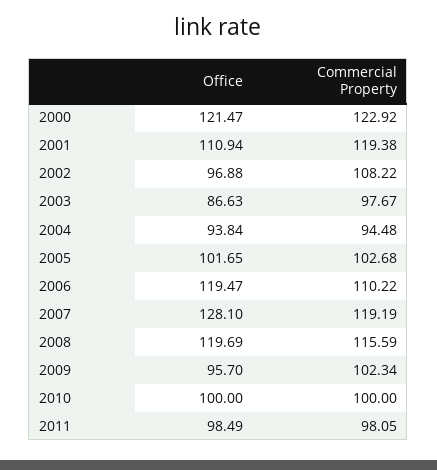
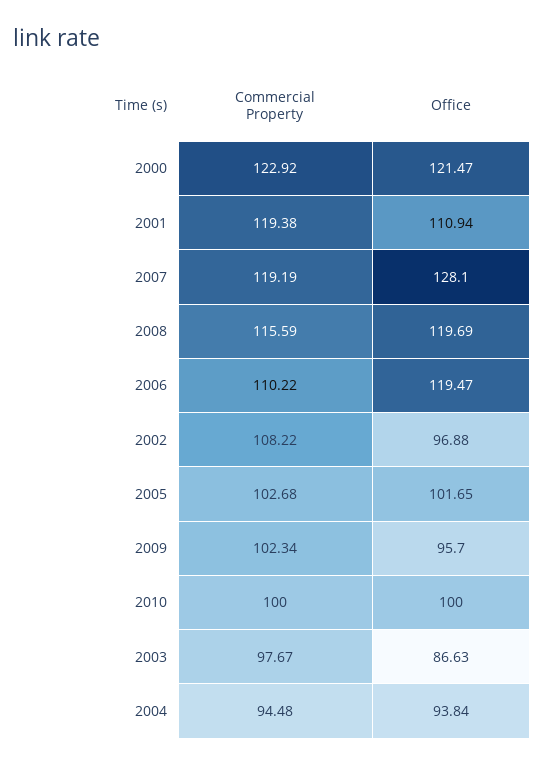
  {
    "Office": {
      "2000": 121.47,
      "2001": 110.94,
      "2002": 96.88,
      "2003": 86.63,
      "2004": 93.84,
      "2005": 101.65,
      "2006": 119.47,
      "2007": 128.1,
      "2008": 119.69,
      "2009": 95.7,
-     "2010": 100,
+     "2010": 100
-     "2011": 98.49
    },
    "Commercial Property": {
      "2000": 122.92,
      "2001": 119.38,
      "2002": 108.22,
      "2003": 97.67,
      "2004": 94.48,
      "2005": 102.68,
      "2006": 110.22,
      "2007": 119.19,
      "2008": 115.59,
      "2009": 102.34,
-     "2010": 100,
+     "2010": 100
-     "2011": 98.05
    }
  }

